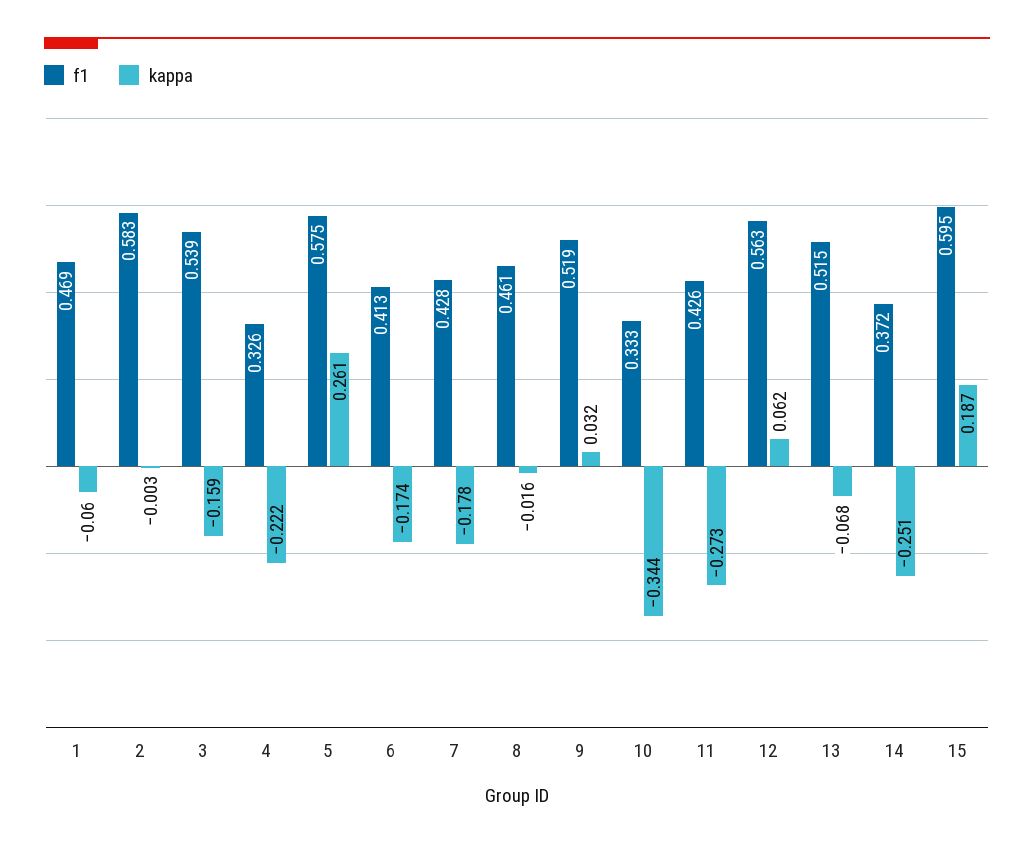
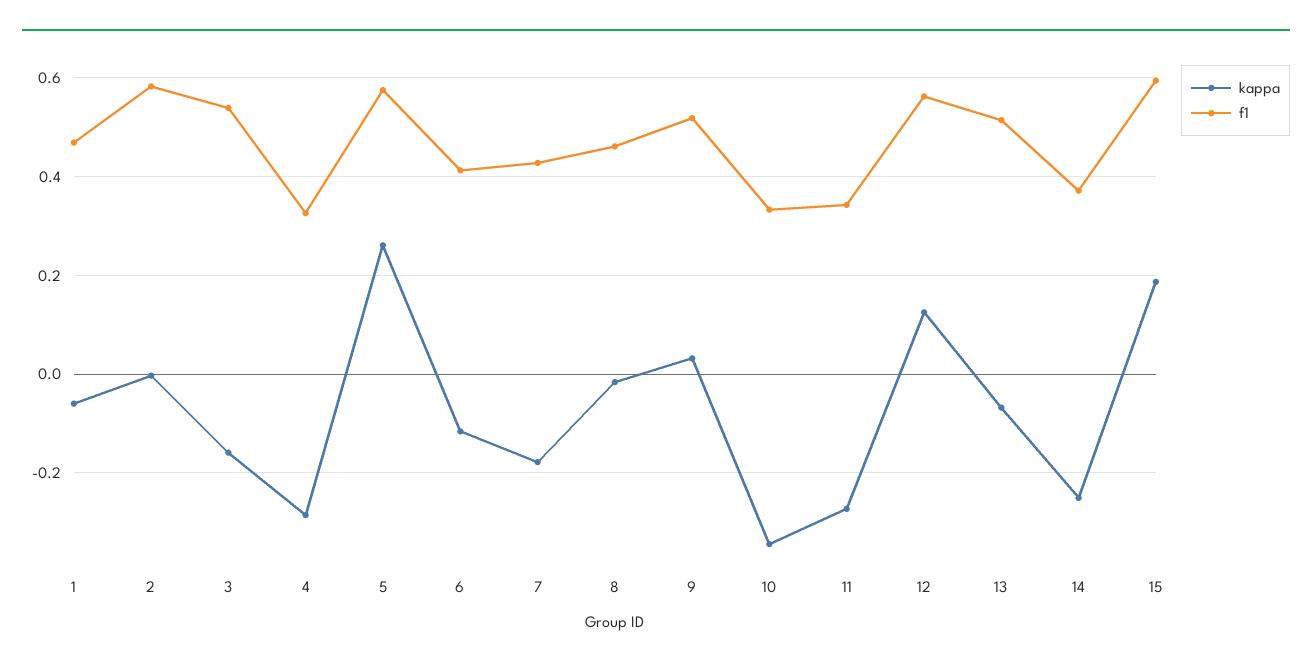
  {
    "f1": {
      "1": 0.469,
      "2": 0.583,
      "3": 0.539,
      "4": 0.326,
      "5": 0.575,
      "6": 0.413,
      "7": 0.428,
      "8": 0.461,
      "9": 0.519,
      "10": 0.333,
-     "11": 0.426,
+     "11": 0.34,
      "12": 0.563,
      "13": 0.515,
      "14": 0.372,
      "15": 0.595
    },
    "kappa": {
      "1": -0.06,
      "2": -0.003,
      "3": -0.159,
-     "4": -0.222,
+     "4": -0.28,
      "5": 0.261,
-     "6": -0.174,
+     "6": -0.12,
      "7": -0.178,
      "8": -0.016,
      "9": 0.032,
      "10": -0.344,
      "11": -0.273,
-     "12": 0.062,
+     "12": 0.12,
      "13": -0.068,
      "14": -0.251,
      "15": 0.187
    }
  }

